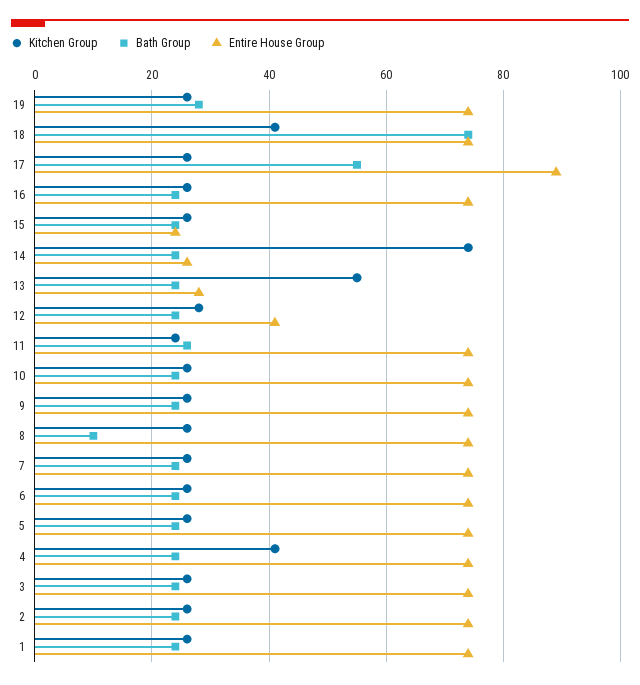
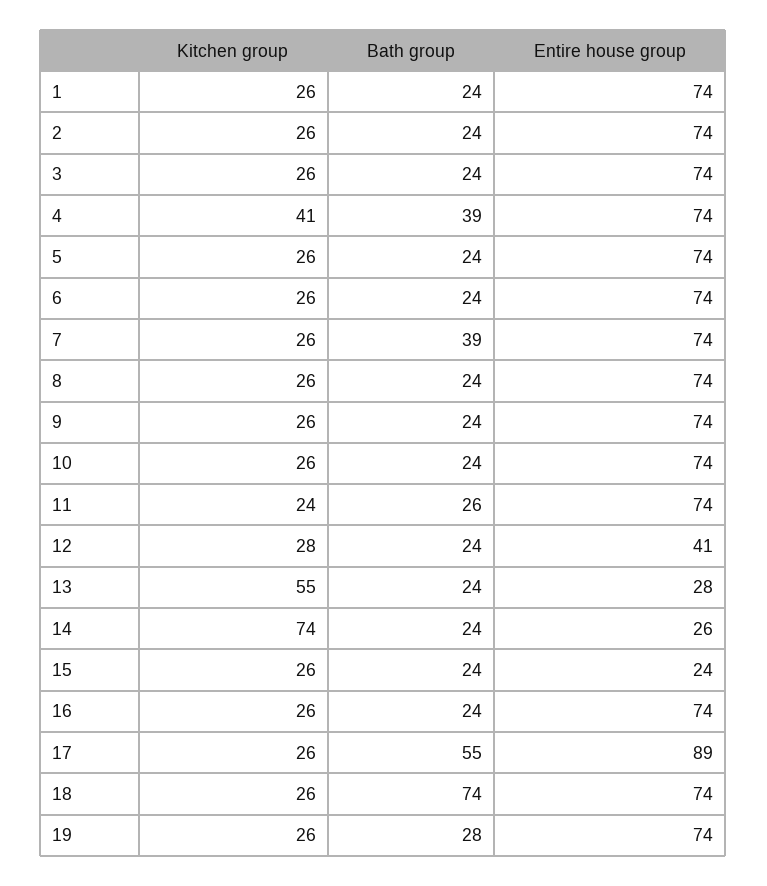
  {
    "Kitchen Group": {
      "19": 26,
-     "18": 40,
+     "18": 26,
      "17": 26,
      "16": 26,
      "15": 26,
      "14": 74,
      "13": 55,
      "12": 28,
      "11": 24,
      "10": 26,
      "9": 26,
      "8": 26,
      "7": 26,
      "6": 26,
      "5": 26,
      "4": 41,
      "3": 26,
      "2": 26,
      "1": 26
    },
    "Bath Group": {
      "19": 28,
      "18": 74,
      "17": 55,
      "16": 24,
      "15": 24,
      "14": 24,
      "13": 24,
      "12": 24,
      "11": 26,
      "10": 24,
      "9": 24,
-     "8": 10,
+     "8": 24,
-     "7": 25,
+     "7": 39,
      "6": 24,
      "5": 24,
-     "4": 25,
+     "4": 39,
      "3": 24,
      "2": 24,
      "1": 24
    },
    "Entire House Group": {
      "19": 74,
      "18": 74,
      "17": 89,
      "16": 74,
      "15": 24,
      "14": 26,
      "13": 28,
      "12": 41,
      "11": 74,
      "10": 74,
      "9": 74,
      "8": 74,
      "7": 74,
      "6": 74,
      "5": 74,
      "4": 74,
      "3": 74,
      "2": 74,
      "1": 74
    }
  }

